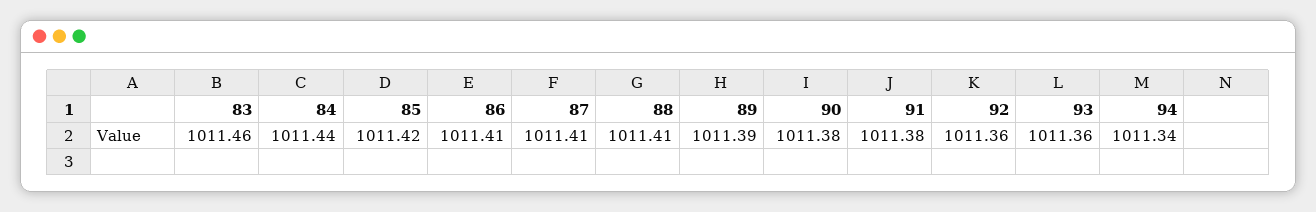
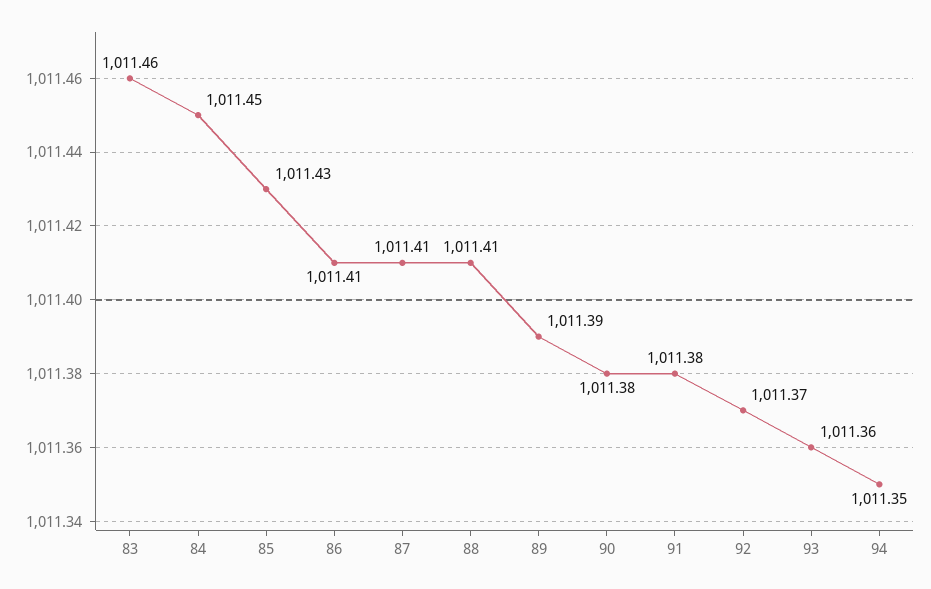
  {
    "83": 1011.46,
-   "84": 1011.44,
+   "84": 1011.45,
-   "85": 1011.42,
+   "85": 1011.43,
    "86": 1011.41,
    "87": 1011.41,
    "88": 1011.41,
    "89": 1011.39,
    "90": 1011.38,
    "91": 1011.38,
-   "92": 1011.36,
+   "92": 1011.37,
    "93": 1011.36,
-   "94": 1011.34
+   "94": 1011.35
  }

